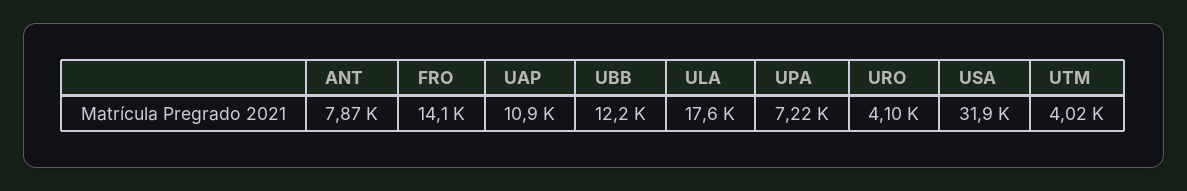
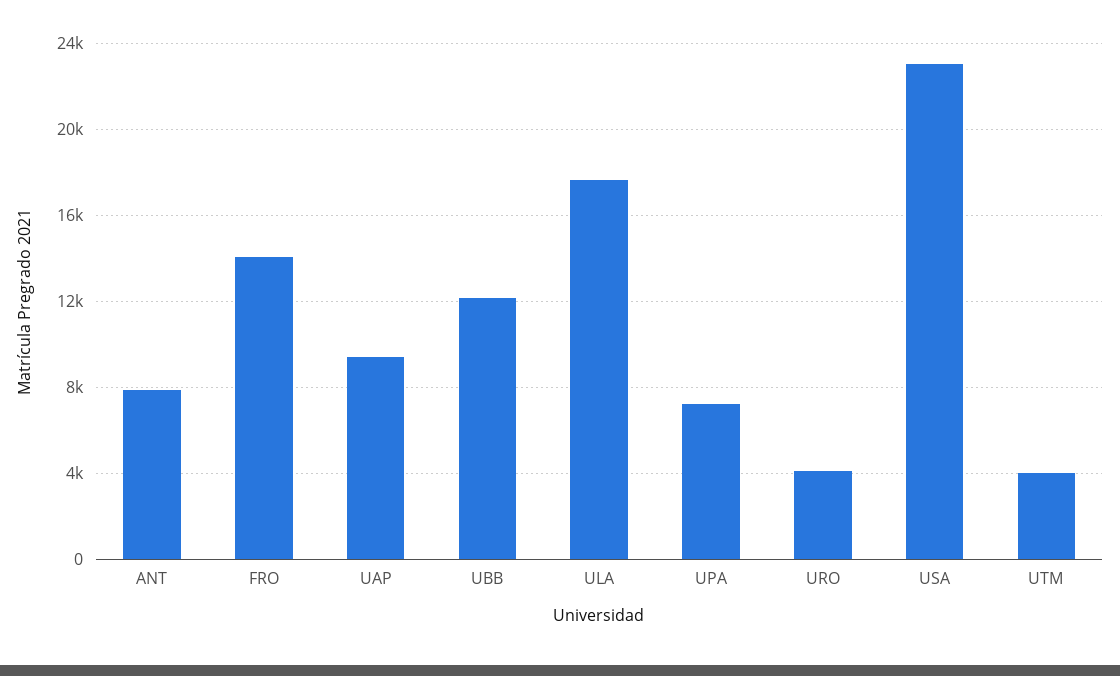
  {
    "ANT": 7870,
    "FRO": 14100,
-   "UAP": 10900,
+   "UAP": 9500,
    "UBB": 12200,
    "ULA": 17600,
    "UPA": 7220,
    "URO": 4100,
-   "USA": 31900,
+   "USA": 23000,
    "UTM": 4020
  }

